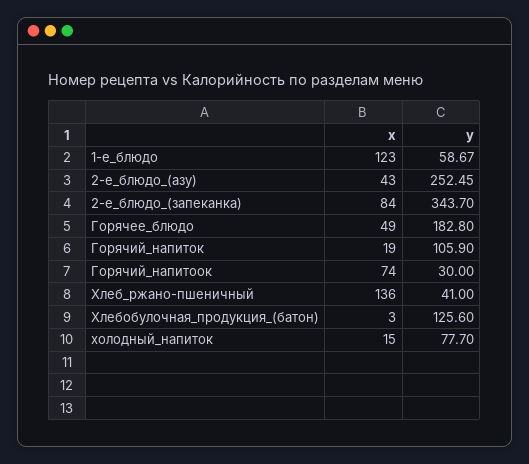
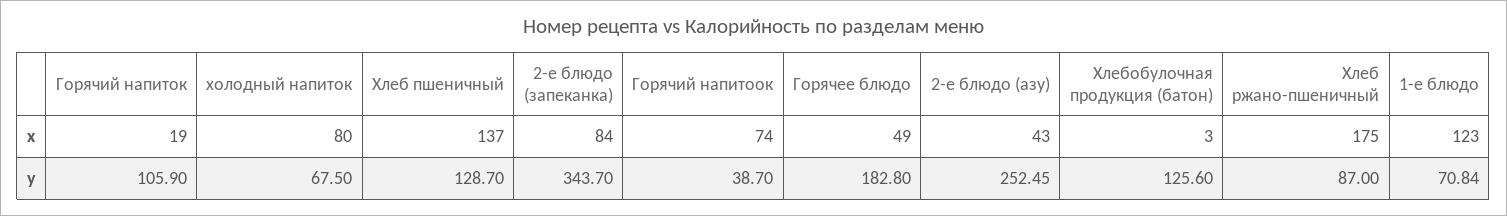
  {
    "x": {
      "1-е_блюдо": 123,
      "2-е_блюдо_(азу)": 43,
      "2-е_блюдо_(запеканка)": 84,
      "Горячее_блюдо": 49,
      "Горячий_напиток": 19,
      "Горячий_напитоок": 74,
-     "Хлеб_ржано-пшеничный": 136,
+     "Хлеб_ржано-пшеничный": 175,
      "Хлебобулочная_продукция_(батон)": 3,
-     "холодный_напиток": 15
+     "холодный_напиток": 80,
+     "Хлеб пшеничный": 137
    },
    "y": {
-     "1-е_блюдо": 58.67,
+     "1-е_блюдо": 70.84,
      "2-е_блюдо_(азу)": 252.45,
      "2-е_блюдо_(запеканка)": 343.7,
      "Горячее_блюдо": 182.8,
      "Горячий_напиток": 105.9,
-     "Горячий_напитоок": 30,
+     "Горячий_напитоок": 38.7,
-     "Хлеб_ржано-пшеничный": 41,
+     "Хлеб_ржано-пшеничный": 87,
      "Хлебобулочная_продукция_(батон)": 125.6,
-     "холодный_напиток": 77.7
+     "холодный_напиток": 67.5,
+     "Хлеб пшеничный": 128.7
    }
  }

